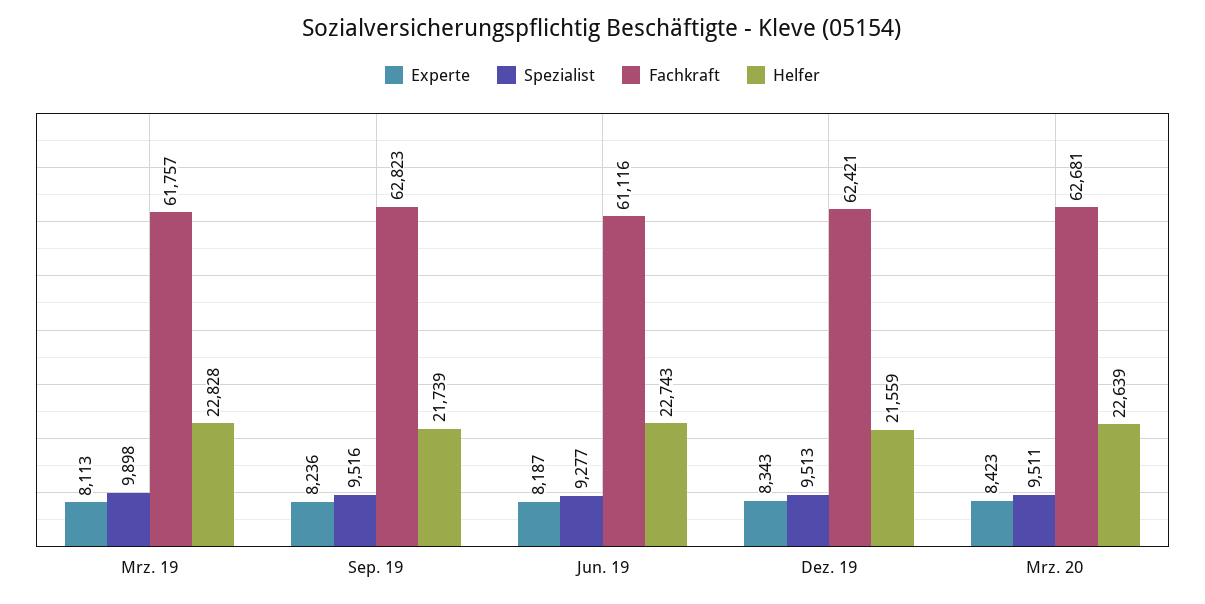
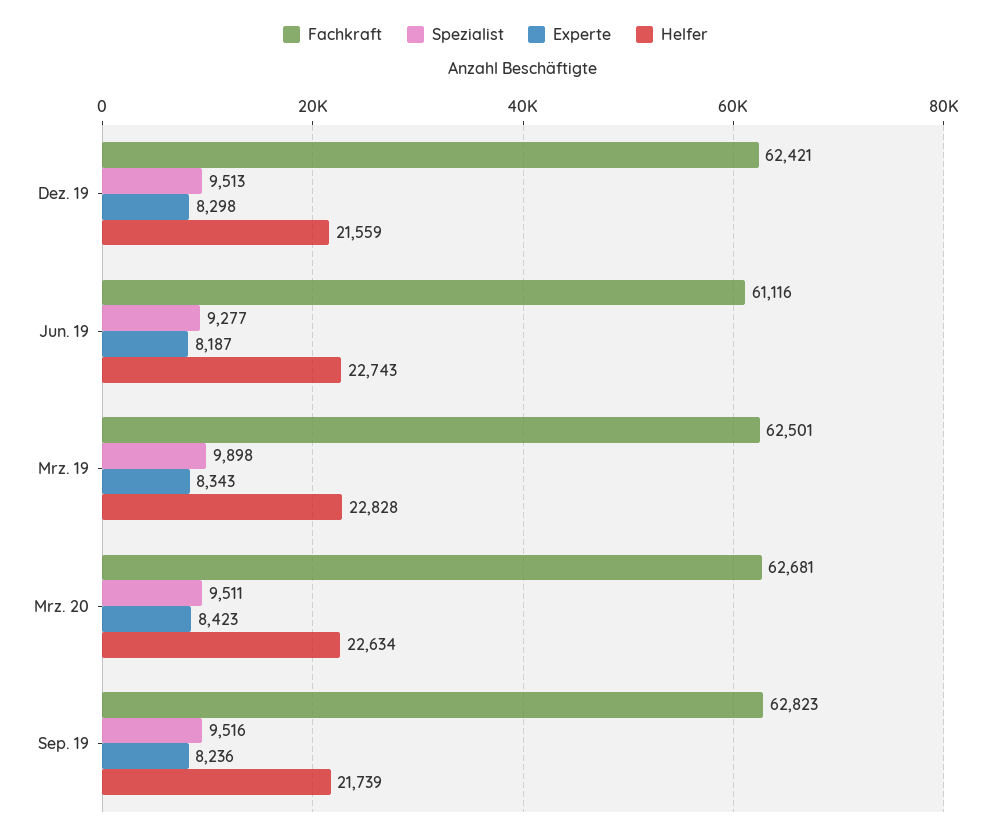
  {
    "Experte": {
-     "Mrz. 19": 8113,
+     "Mrz. 19": 8343,
      "Sep. 19": 8236,
      "Jun. 19": 8187,
-     "Dez. 19": 8343,
+     "Dez. 19": 8298,
      "Mrz. 20": 8423
    },
    "Spezialist": {
      "Mrz. 19": 9898,
      "Sep. 19": 9516,
      "Jun. 19": 9277,
      "Dez. 19": 9513,
      "Mrz. 20": 9511
    },
    "Fachkraft": {
-     "Mrz. 19": 61757,
+     "Mrz. 19": 62501,
      "Sep. 19": 62823,
      "Jun. 19": 61116,
      "Dez. 19": 62421,
      "Mrz. 20": 62681
    },
    "Helfer": {
      "Mrz. 19": 22828,
      "Sep. 19": 21739,
      "Jun. 19": 22743,
      "Dez. 19": 21559,
-     "Mrz. 20": 22639
+     "Mrz. 20": 22634
    }
  }

